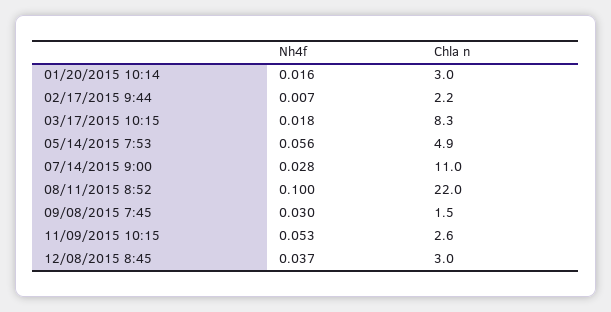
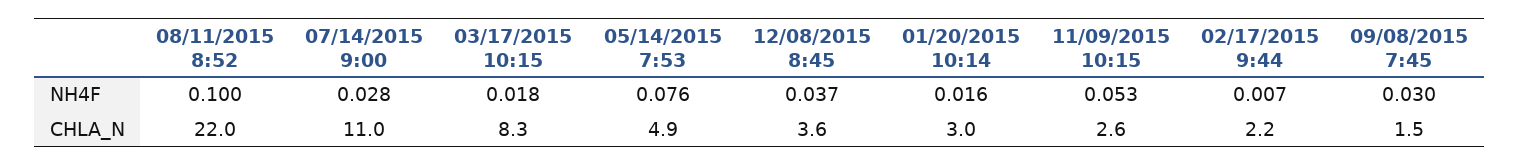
  {
    "Nh4f": {
      "01/20/2015 10:14": 0.016,
      "02/17/2015 9:44": 0.007,
      "03/17/2015 10:15": 0.018,
-     "05/14/2015 7:53": 0.056,
+     "05/14/2015 7:53": 0.076,
      "07/14/2015 9:00": 0.028,
      "08/11/2015 8:52": 0.1,
      "09/08/2015 7:45": 0.03,
      "11/09/2015 10:15": 0.053,
      "12/08/2015 8:45": 0.037
    },
    "Chla n": {
      "01/20/2015 10:14": 3,
      "02/17/2015 9:44": 2.2,
      "03/17/2015 10:15": 8.3,
      "05/14/2015 7:53": 4.9,
      "07/14/2015 9:00": 11,
      "08/11/2015 8:52": 22,
      "09/08/2015 7:45": 1.5,
      "11/09/2015 10:15": 2.6,
-     "12/08/2015 8:45": 3
+     "12/08/2015 8:45": 3.6
    }
  }

